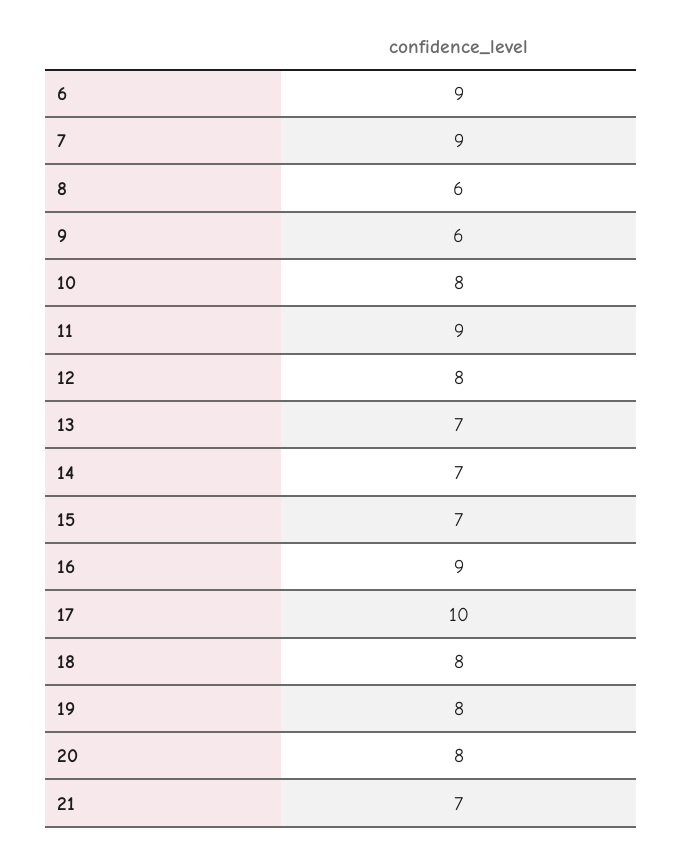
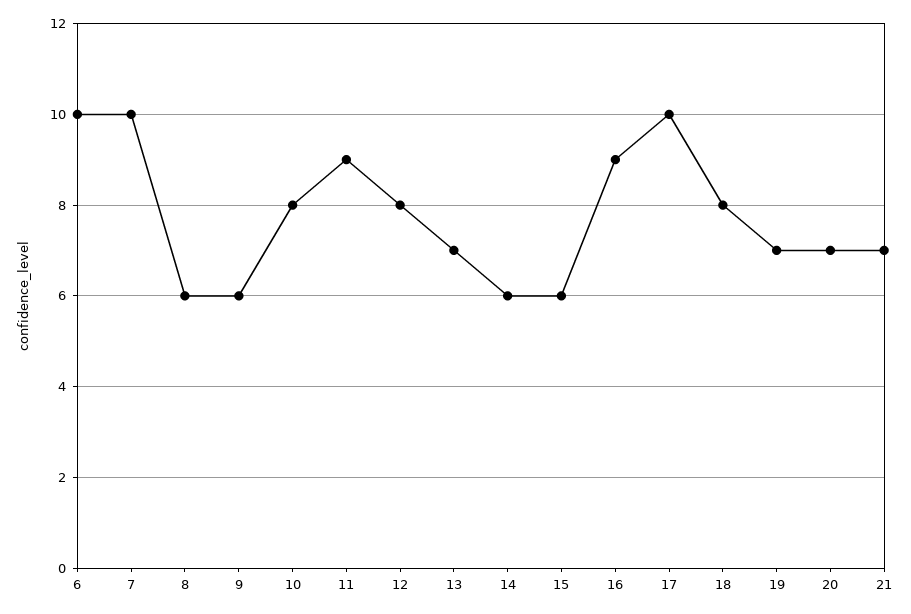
  {
-   "6": 9,
+   "6": 10,
-   "7": 9,
+   "7": 10,
    "8": 6,
    "9": 6,
    "10": 8,
    "11": 9,
    "12": 8,
    "13": 7,
-   "14": 7,
+   "14": 6,
-   "15": 7,
+   "15": 6,
    "16": 9,
    "17": 10,
    "18": 8,
-   "19": 8,
+   "19": 7,
-   "20": 8,
+   "20": 7,
    "21": 7
  }

